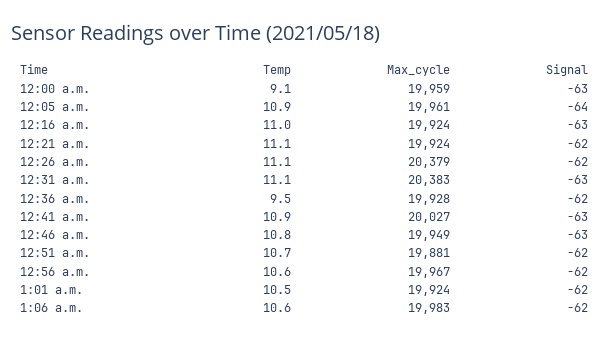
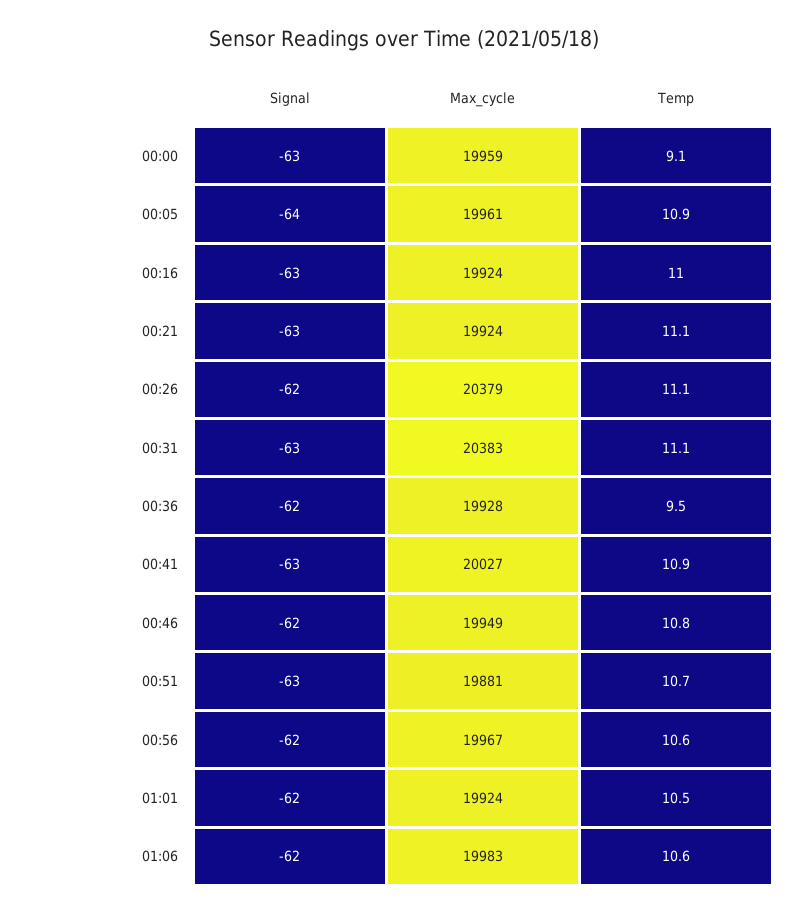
  {
    "Temp": {
      "12:00 a.m.": 9.1,
      "12:05 a.m.": 10.9,
      "12:16 a.m.": 11,
      "12:21 a.m.": 11.1,
      "12:26 a.m.": 11.1,
      "12:31 a.m.": 11.1,
      "12:36 a.m.": 9.5,
      "12:41 a.m.": 10.9,
      "12:46 a.m.": 10.8,
      "12:51 a.m.": 10.7,
      "12:56 a.m.": 10.6,
      "1:01 a.m.": 10.5,
      "1:06 a.m.": 10.6
    },
    "Max_cycle": {
      "12:00 a.m.": 19959,
      "12:05 a.m.": 19961,
      "12:16 a.m.": 19924,
      "12:21 a.m.": 19924,
      "12:26 a.m.": 20379,
      "12:31 a.m.": 20383,
      "12:36 a.m.": 19928,
      "12:41 a.m.": 20027,
      "12:46 a.m.": 19949,
      "12:51 a.m.": 19881,
      "12:56 a.m.": 19967,
      "1:01 a.m.": 19924,
      "1:06 a.m.": 19983
    },
    "Signal": {
      "12:00 a.m.": -63,
      "12:05 a.m.": -64,
      "12:16 a.m.": -63,
-     "12:21 a.m.": -62,
+     "12:21 a.m.": -63,
      "12:26 a.m.": -62,
      "12:31 a.m.": -63,
      "12:36 a.m.": -62,
      "12:41 a.m.": -63,
-     "12:46 a.m.": -63,
+     "12:46 a.m.": -62,
-     "12:51 a.m.": -62,
+     "12:51 a.m.": -63,
      "12:56 a.m.": -62,
      "1:01 a.m.": -62,
      "1:06 a.m.": -62
    }
  }

